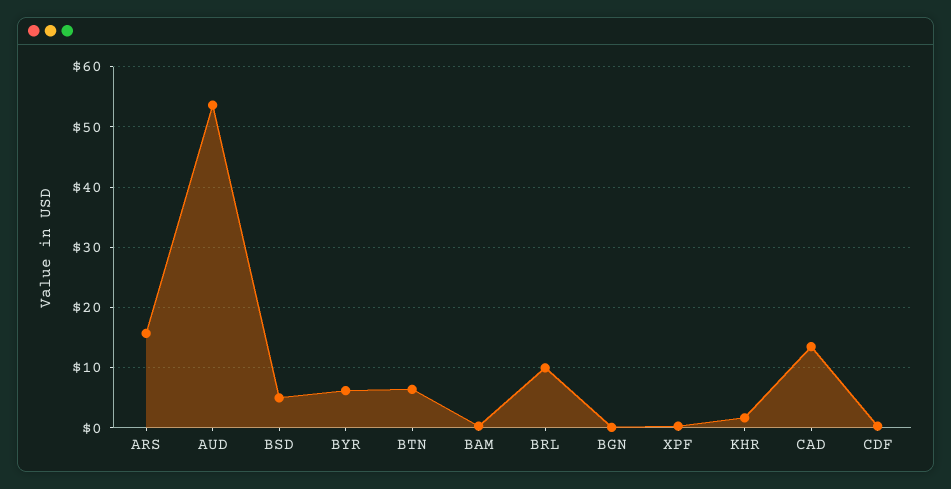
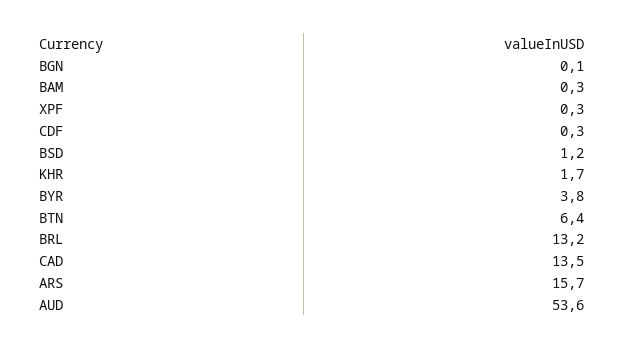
  {
    "ARS": 15.7,
    "AUD": 53.6,
-   "BSD": 5,
+   "BSD": 1.2,
-   "BYR": 6,
+   "BYR": 3.8,
    "BTN": 6.4,
    "BAM": 0.3,
-   "BRL": 10,
+   "BRL": 13.2,
    "BGN": 0.1,
    "XPF": 0.3,
    "KHR": 1.7,
    "CAD": 13.5,
    "CDF": 0.3
  }

